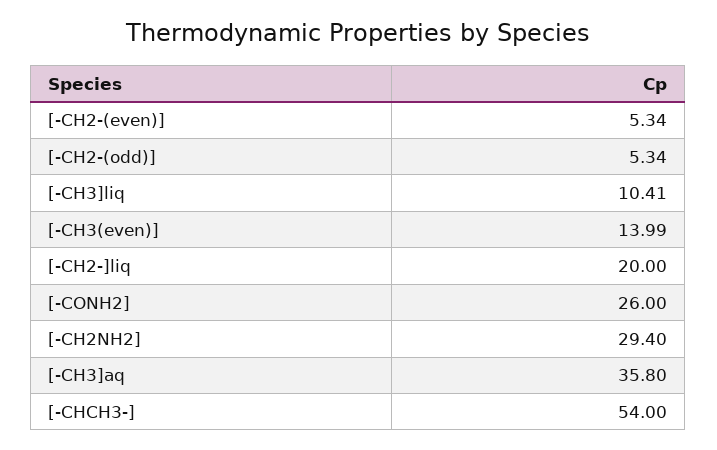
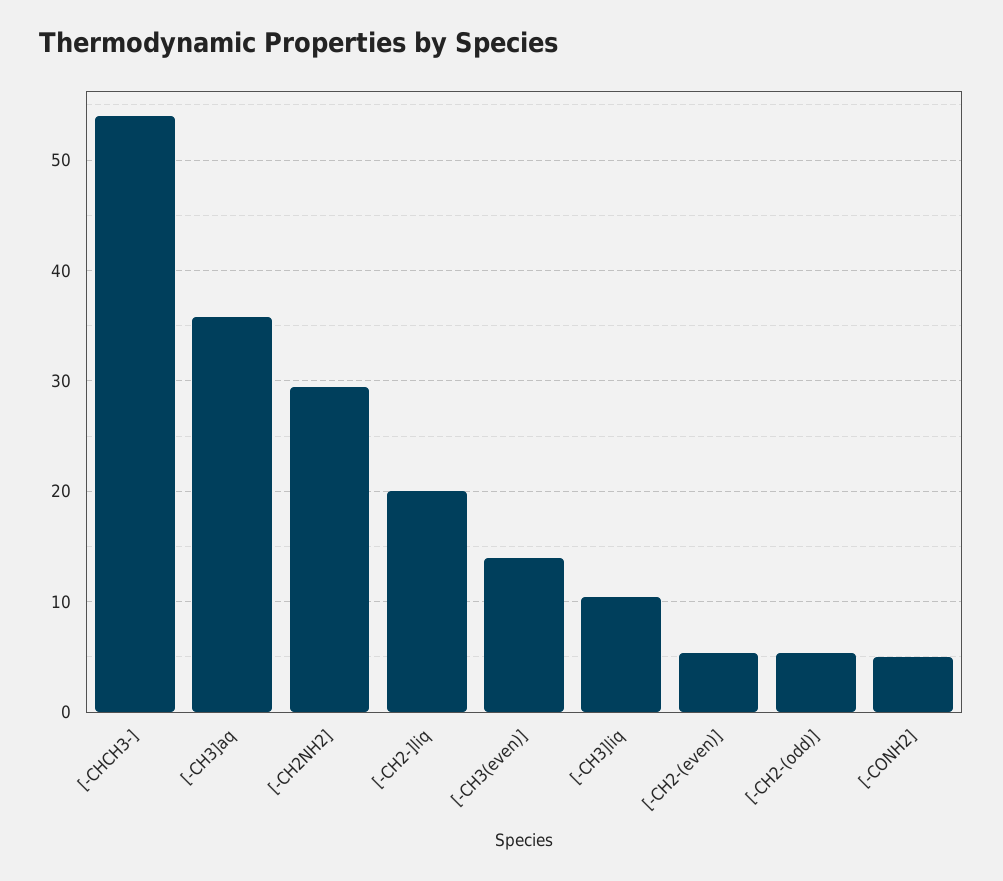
  {
    "[-CH2-(even)]": 5.34,
    "[-CH2-(odd)]": 5.34,
    "[-CH3]liq": 10.41,
    "[-CH3(even)]": 13.99,
    "[-CH2-]liq": 20,
-   "[-CONH2]": 26,
+   "[-CONH2]": 5,
    "[-CH2NH2]": 29.4,
    "[-CH3]aq": 35.8,
    "[-CHCH3-]": 54
  }

